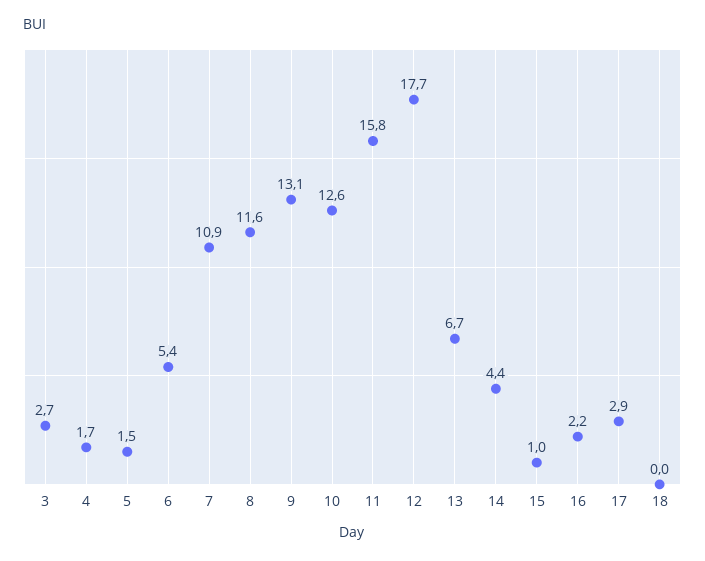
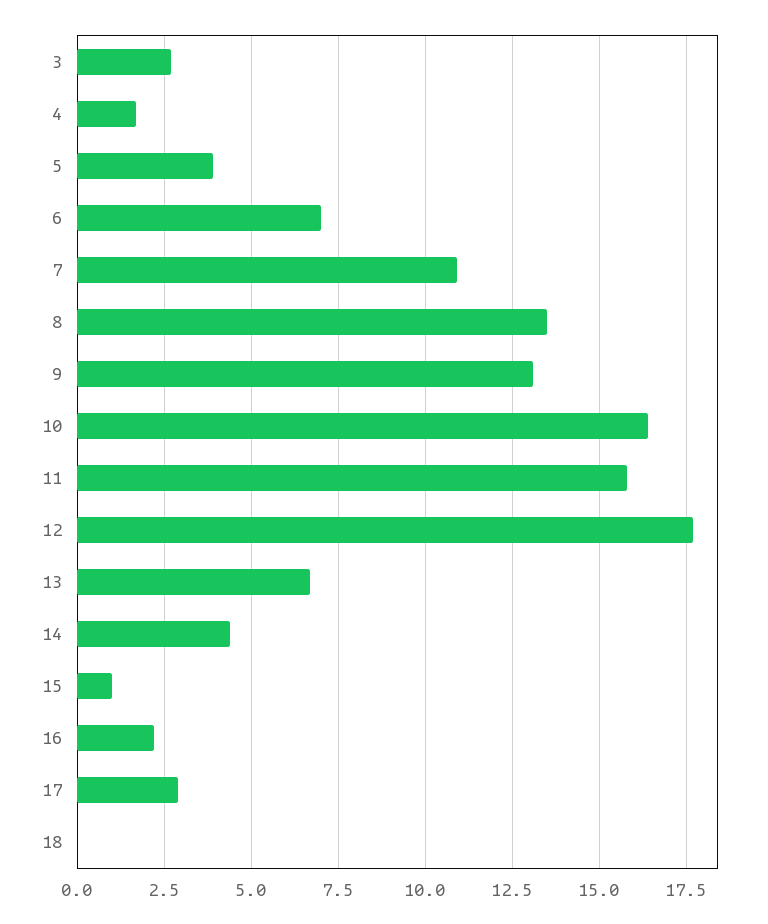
  {
    "3": 2.7,
    "4": 1.7,
-   "5": 1.5,
+   "5": 4,
-   "6": 5.4,
+   "6": 7,
    "7": 10.9,
-   "8": 11.6,
+   "8": 13.5,
    "9": 13.1,
-   "10": 12.6,
+   "10": 16.5,
    "11": 15.8,
    "12": 17.7,
    "13": 6.7,
    "14": 4.4,
    "15": 1,
    "16": 2.2,
    "17": 2.9,
    "18": 0
  }

